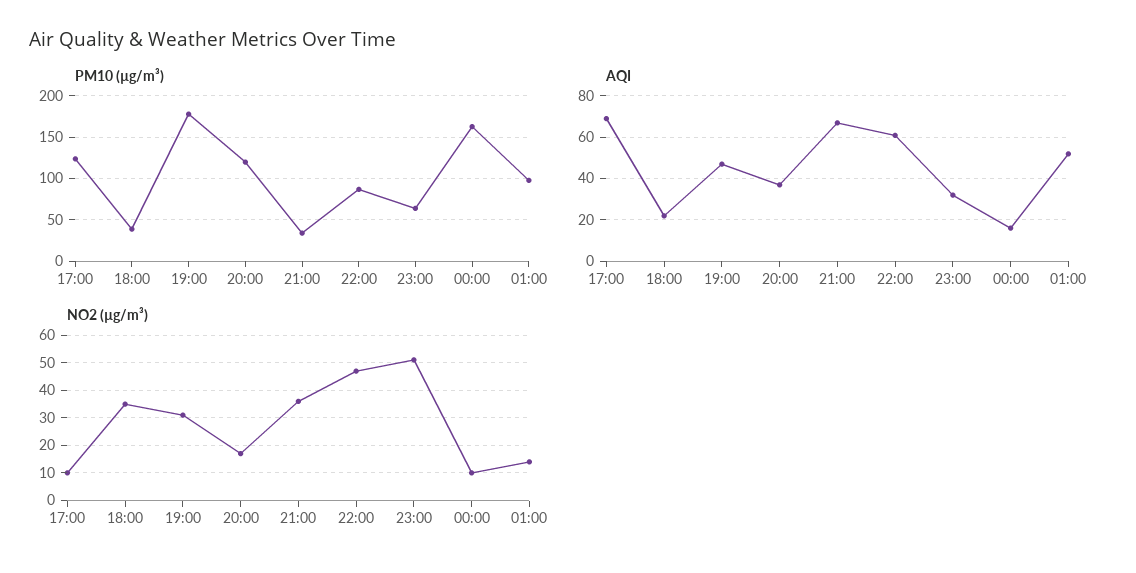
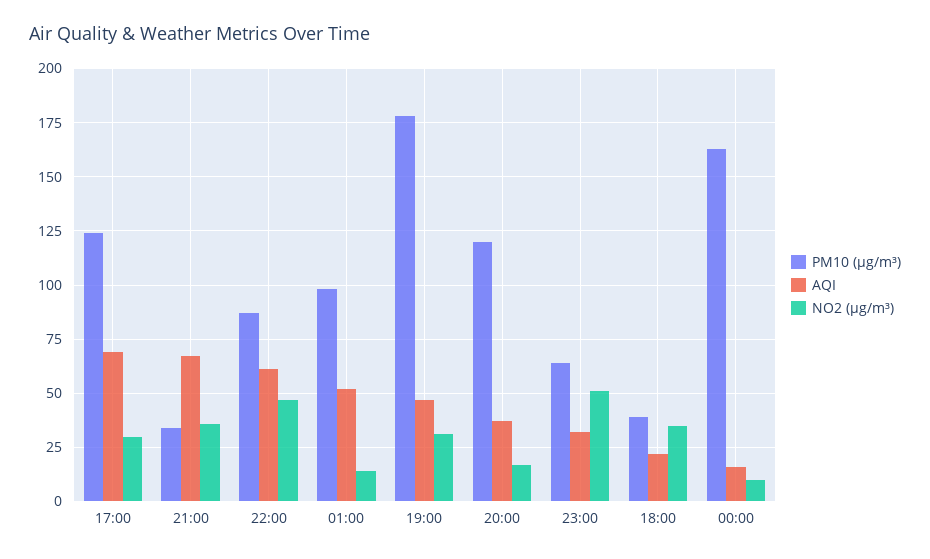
  {
    "PM10 (µg/m³)": {
      "17:00": 125,
      "18:00": 40,
      "19:00": 180,
      "20:00": 120,
      "21:00": 35,
      "22:00": 85,
      "23:00": 65,
      "00:00": 165,
      "01:00": 100
    },
    "AQI": {
      "17:00": 70,
      "18:00": 20,
      "19:00": 45,
      "20:00": 35,
      "21:00": 65,
      "22:00": 60,
      "23:00": 30,
      "00:00": 15,
      "01:00": 50
    },
    "NO2 (µg/m³)": {
-     "17:00": 10,
+     "17:00": 30,
      "18:00": 35,
      "19:00": 30,
      "20:00": 15,
      "21:00": 35,
      "22:00": 45,
      "23:00": 50,
      "00:00": 10,
      "01:00": 15
    }
  }

